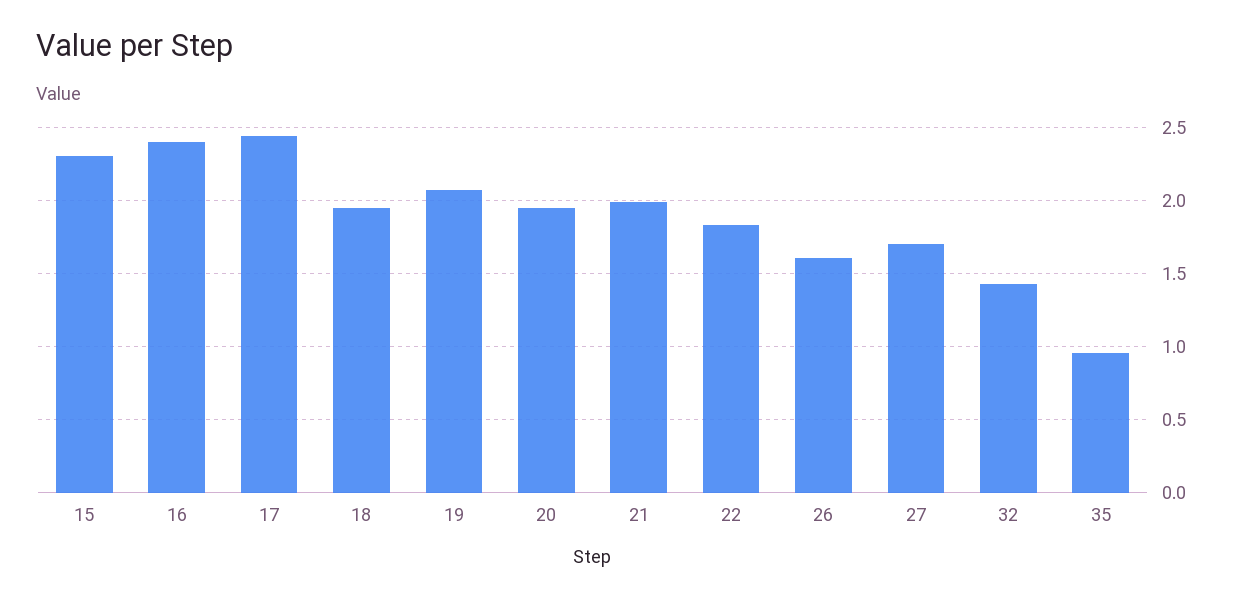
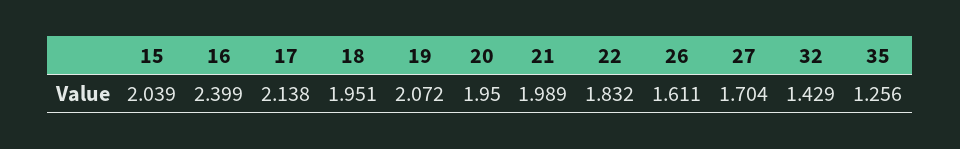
  {
-   "15": 2.3,
+   "15": 2.039,
    "16": 2.399,
-   "17": 2.45,
+   "17": 2.138,
    "18": 1.951,
    "19": 2.072,
    "20": 1.95,
    "21": 1.989,
    "22": 1.832,
    "26": 1.611,
    "27": 1.704,
    "32": 1.429,
-   "35": 0.95
+   "35": 1.256
  }

